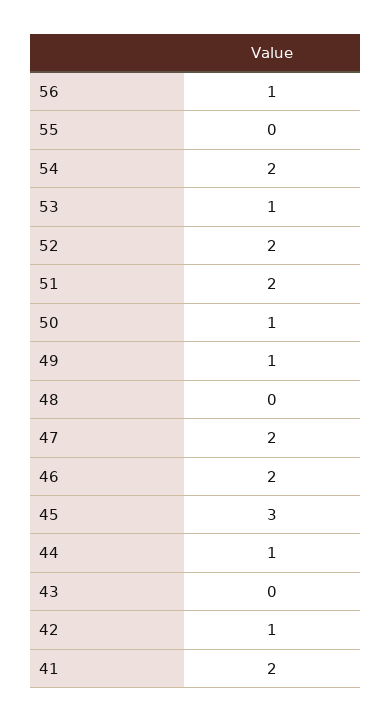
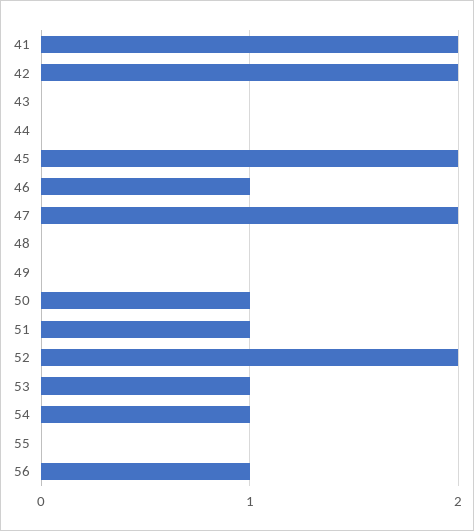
  {
    "56": 1,
    "55": 0,
-   "54": 2,
+   "54": 1,
    "53": 1,
    "52": 2,
-   "51": 2,
+   "51": 1,
    "50": 1,
-   "49": 1,
+   "49": 0,
    "48": 0,
    "47": 2,
-   "46": 2,
+   "46": 1,
-   "45": 3,
+   "45": 2,
-   "44": 1,
+   "44": 0,
    "43": 0,
-   "42": 1,
+   "42": 2,
    "41": 2
  }

